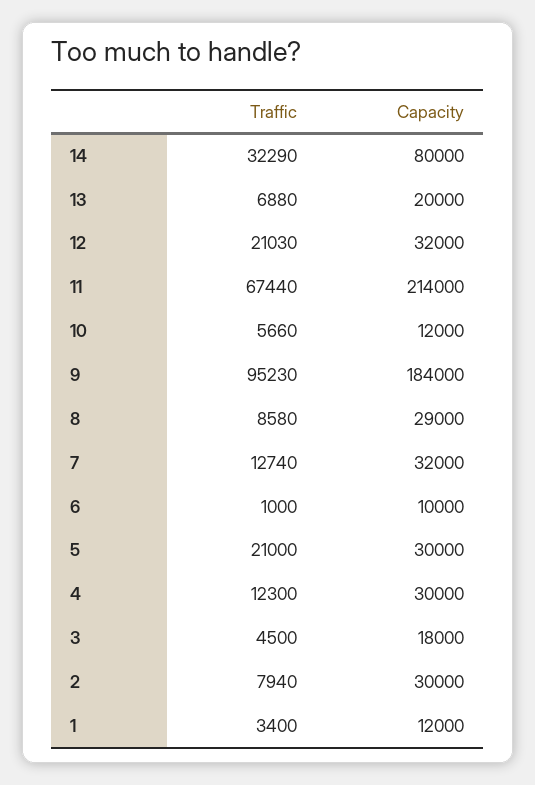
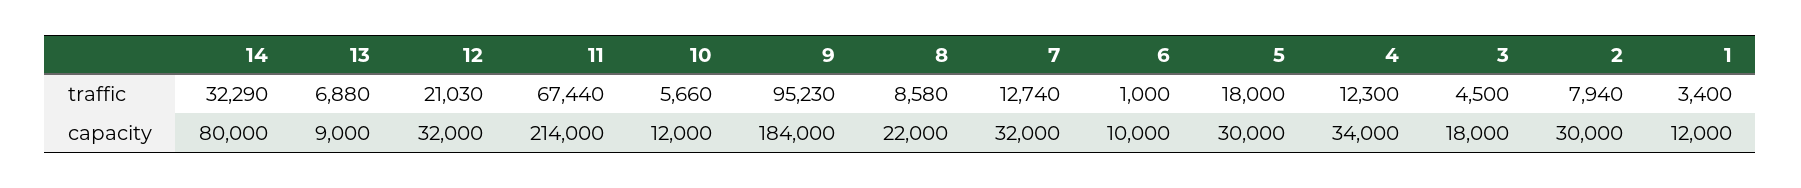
  {
    "Traffic": {
      "14": 32290,
      "13": 6880,
      "12": 21030,
      "11": 67440,
      "10": 5660,
      "9": 95230,
      "8": 8580,
      "7": 12740,
      "6": 1000,
-     "5": 21000,
+     "5": 18000,
      "4": 12300,
      "3": 4500,
      "2": 7940,
      "1": 3400
    },
    "Capacity": {
      "14": 80000,
-     "13": 20000,
+     "13": 9000,
      "12": 32000,
      "11": 214000,
      "10": 12000,
      "9": 184000,
-     "8": 29000,
+     "8": 22000,
      "7": 32000,
      "6": 10000,
      "5": 30000,
-     "4": 30000,
+     "4": 34000,
      "3": 18000,
      "2": 30000,
      "1": 12000
    }
  }

